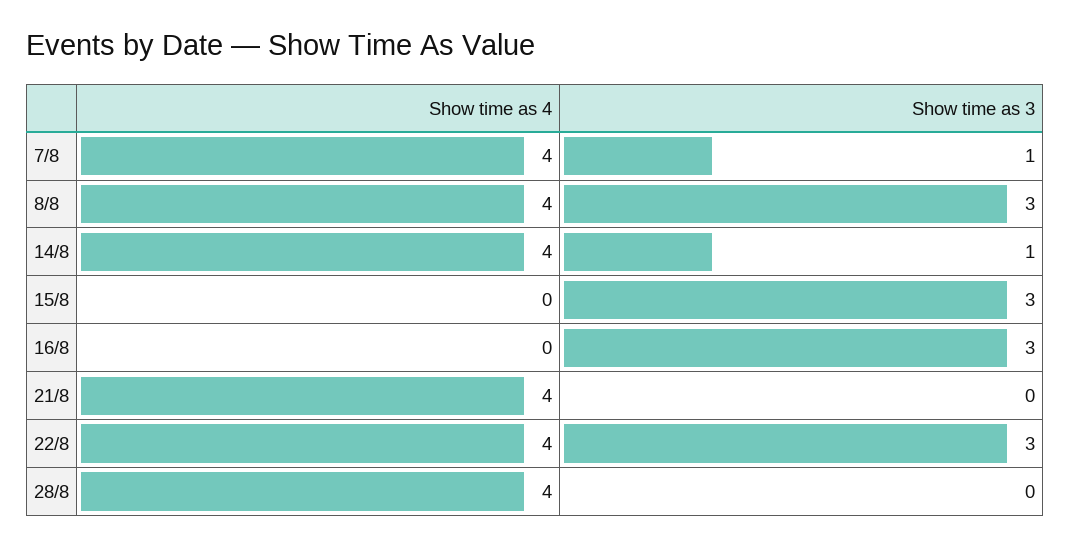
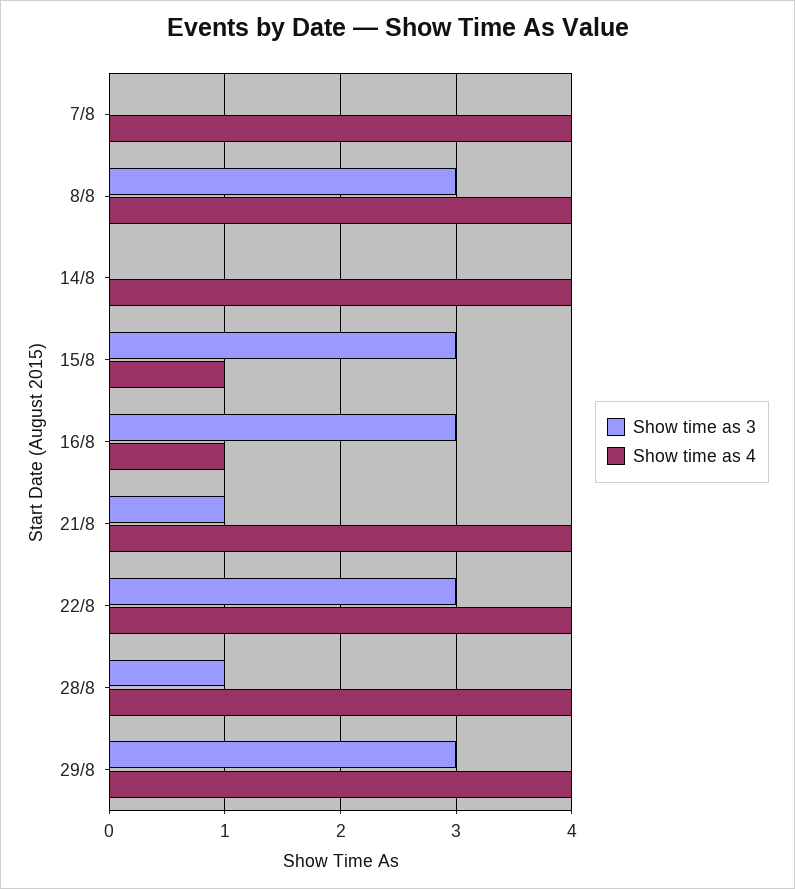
  {
    "Show time as 4": {
      "7/8": 4,
      "8/8": 4,
      "14/8": 4,
-     "15/8": 0,
+     "15/8": 1,
-     "16/8": 0,
+     "16/8": 1,
      "21/8": 4,
      "22/8": 4,
-     "28/8": 4
+     "28/8": 4,
+     "29/8": 4
    },
    "Show time as 3": {
-     "7/8": 1,
+     "7/8": 0,
      "8/8": 3,
-     "14/8": 1,
+     "14/8": 0,
      "15/8": 3,
      "16/8": 3,
-     "21/8": 0,
+     "21/8": 1,
      "22/8": 3,
-     "28/8": 0
+     "28/8": 1,
+     "29/8": 3
    }
  }

